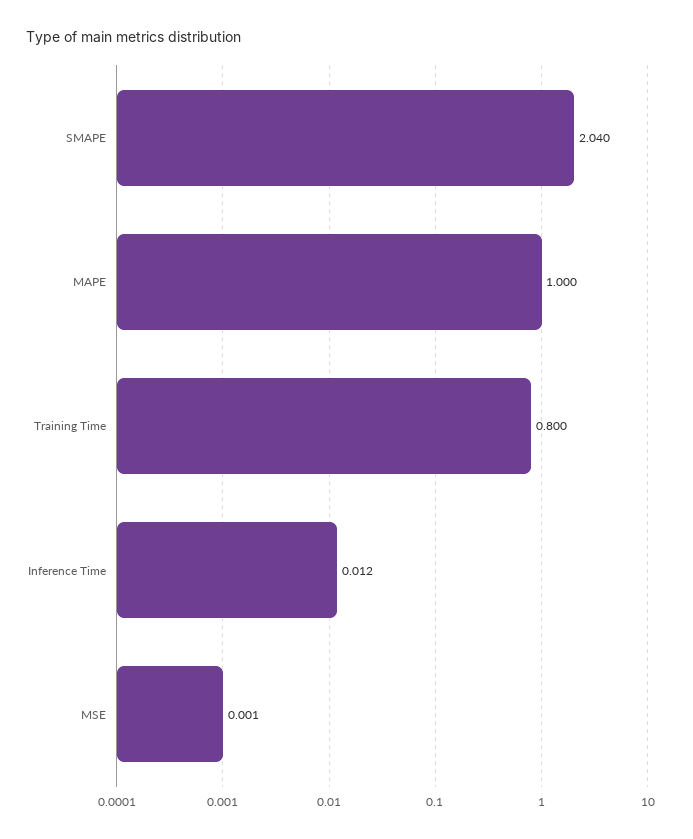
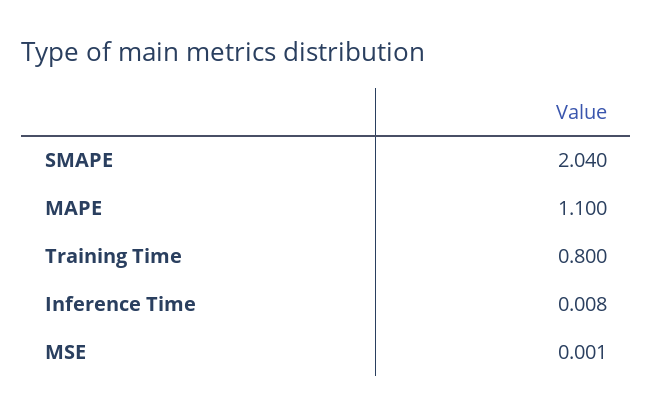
  {
    "SMAPE": 2.04,
-   "MAPE": 1,
+   "MAPE": 1.1,
    "Training Time": 0.8,
-   "Inference Time": 0.012,
+   "Inference Time": 0.008,
    "MSE": 0.001
  }

